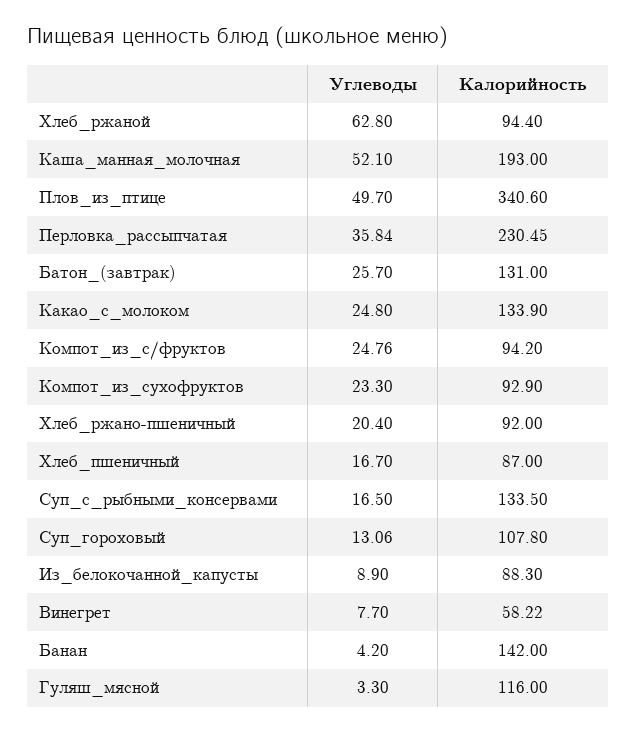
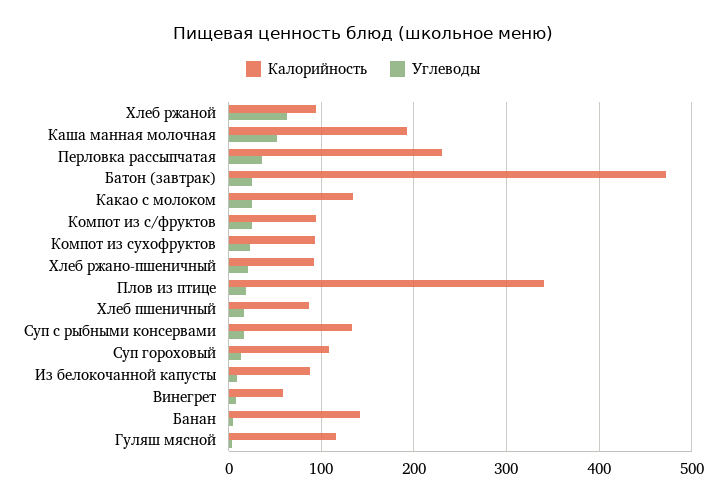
  {
    "Углеводы": {
      "Хлеб_ржаной": 62.8,
      "Каша_манная_молочная": 52.1,
-     "Плов_из_птице": 49.7,
+     "Плов_из_птице": 20,
      "Перловка_рассыпчатая": 35.84,
      "Батон_(завтрак)": 25.7,
      "Какао_с_молоком": 24.8,
      "Компот_из_с/фруктов": 24.76,
      "Компот_из_сухофруктов": 23.3,
      "Хлеб_ржано-пшеничный": 20.4,
      "Хлеб_пшеничный": 16.7,
      "Суп_с_рыбными_консервами": 16.5,
      "Суп_гороховый": 13.06,
      "Из_белокочанной_капусты": 8.9,
      "Винегрет": 7.7,
      "Банан": 4.2,
      "Гуляш_мясной": 3.3
    },
    "Калорийность": {
      "Хлеб_ржаной": 94.4,
      "Каша_манная_молочная": 193,
      "Плов_из_птице": 340.6,
      "Перловка_рассыпчатая": 230.45,
-     "Батон_(завтрак)": 131,
+     "Батон_(завтрак)": 470,
      "Какао_с_молоком": 133.9,
      "Компот_из_с/фруктов": 94.2,
      "Компот_из_сухофруктов": 92.9,
      "Хлеб_ржано-пшеничный": 92,
      "Хлеб_пшеничный": 87,
      "Суп_с_рыбными_консервами": 133.5,
      "Суп_гороховый": 107.8,
      "Из_белокочанной_капусты": 88.3,
      "Винегрет": 58.22,
      "Банан": 142,
      "Гуляш_мясной": 116
    }
  }

